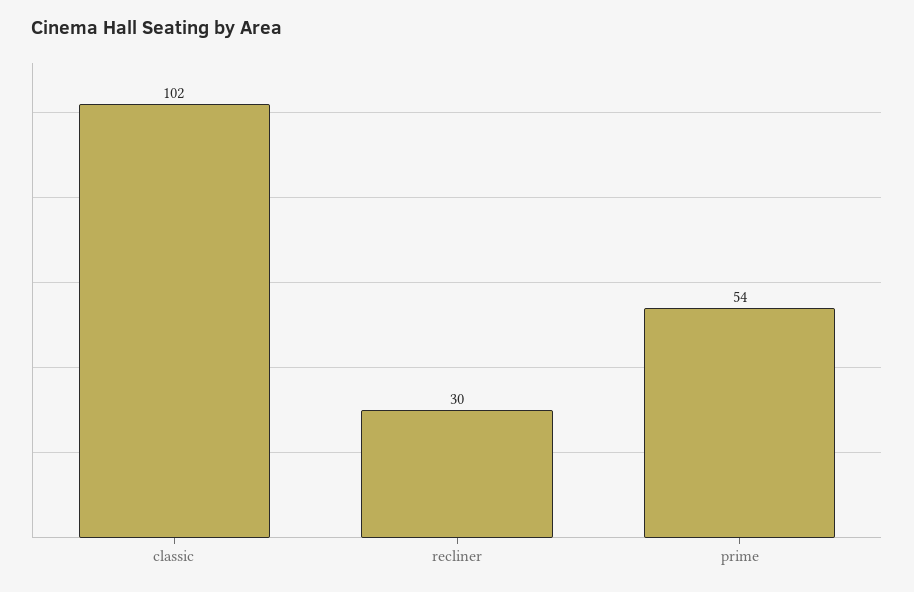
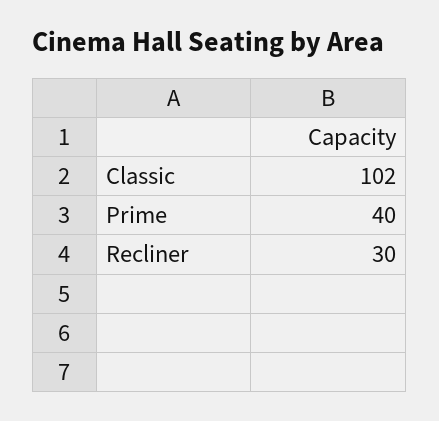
  {
    "classic": 102,
    "recliner": 30,
-   "prime": 54
+   "prime": 40
  }

